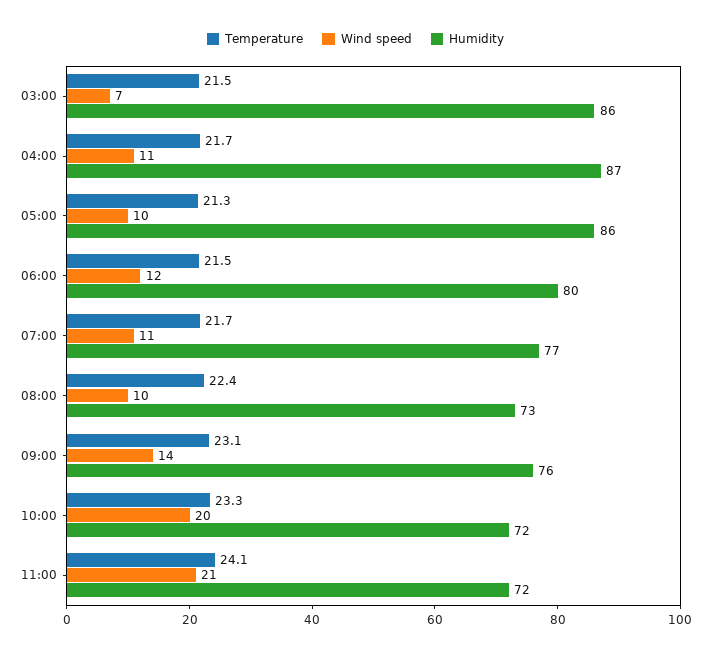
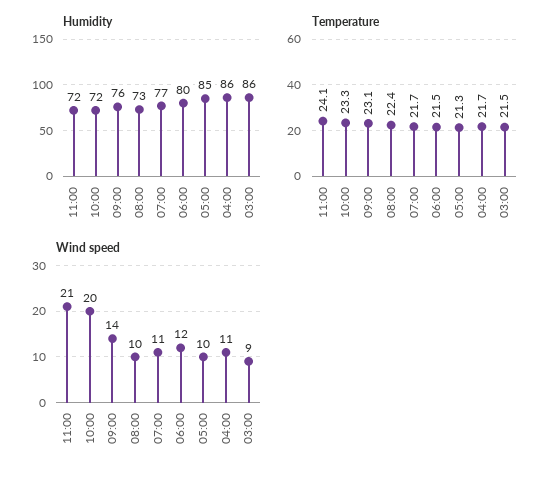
  {
    "Temperature": {
      "03:00": 21.5,
      "04:00": 21.7,
      "05:00": 21.3,
      "06:00": 21.5,
      "07:00": 21.7,
      "08:00": 22.4,
      "09:00": 23.1,
      "10:00": 23.3,
      "11:00": 24.1
    },
    "Wind speed": {
-     "03:00": 7,
+     "03:00": 9,
      "04:00": 11,
      "05:00": 10,
      "06:00": 12,
      "07:00": 11,
      "08:00": 10,
      "09:00": 14,
      "10:00": 20,
      "11:00": 21
    },
    "Humidity": {
      "03:00": 86,
-     "04:00": 87,
+     "04:00": 86,
-     "05:00": 86,
+     "05:00": 85,
      "06:00": 80,
      "07:00": 77,
      "08:00": 73,
      "09:00": 76,
      "10:00": 72,
      "11:00": 72
    }
  }

